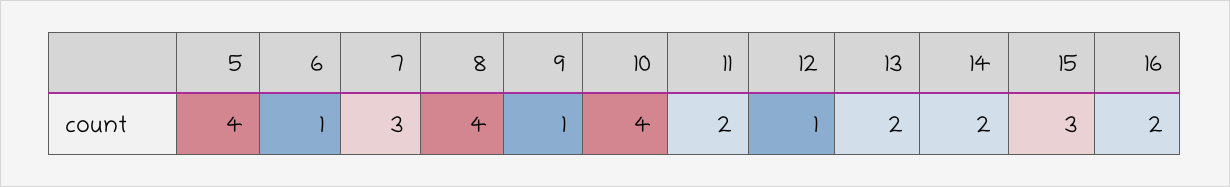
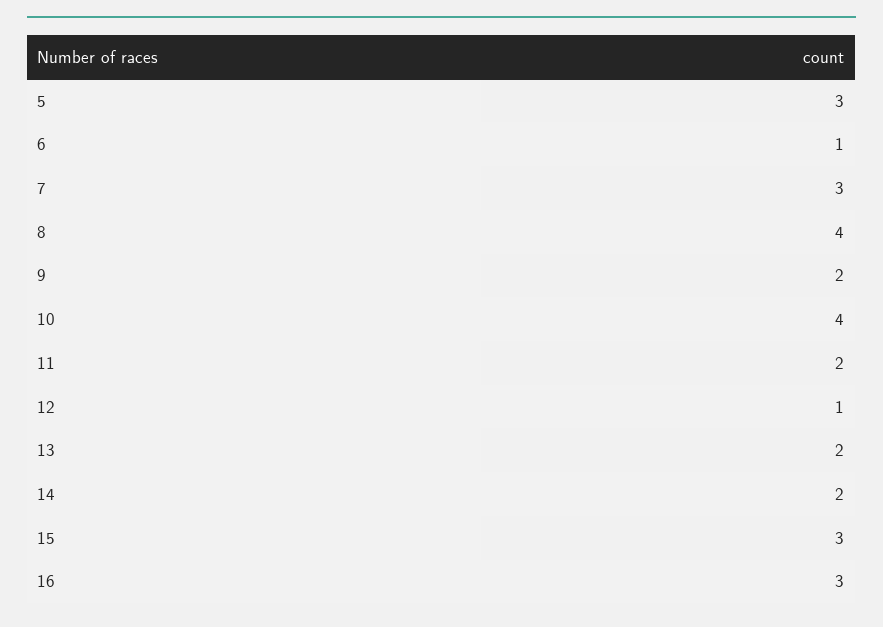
  {
-   "5": 4,
+   "5": 3,
    "6": 1,
    "7": 3,
    "8": 4,
-   "9": 1,
+   "9": 2,
    "10": 4,
    "11": 2,
    "12": 1,
    "13": 2,
    "14": 2,
    "15": 3,
-   "16": 2
+   "16": 3
  }

